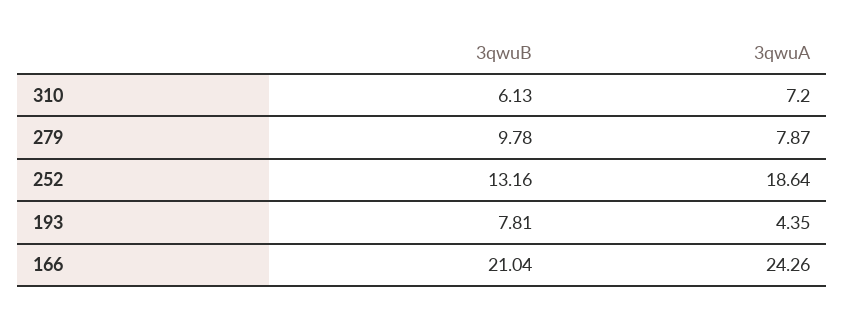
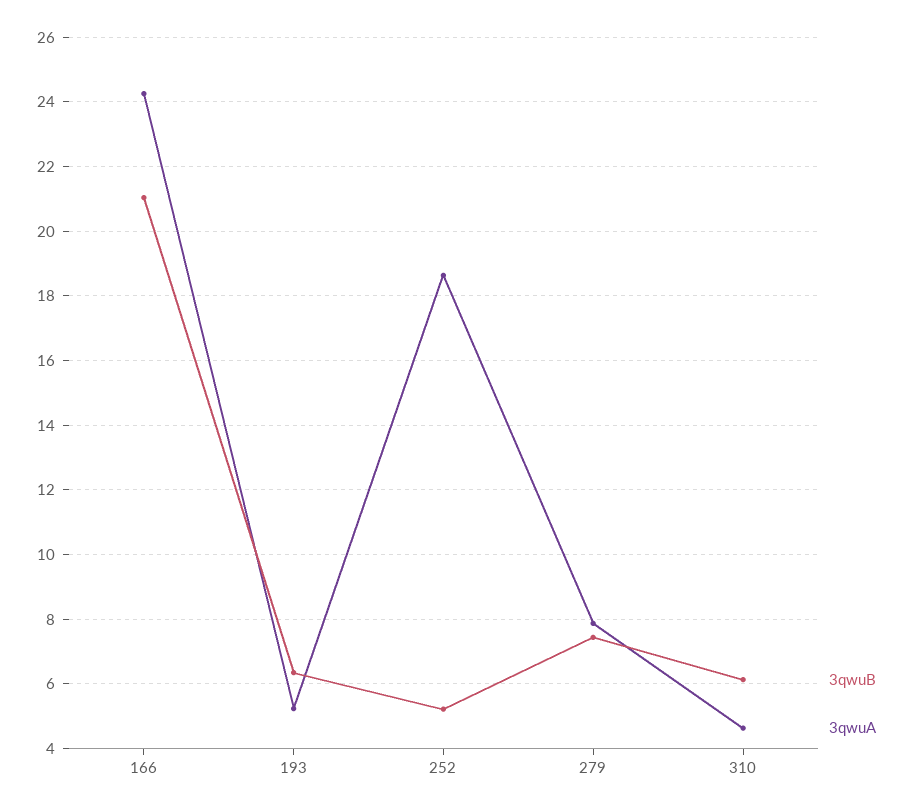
  {
    "3qwuB": {
      "310": 6.13,
-     "279": 9.78,
+     "279": 7.4,
-     "252": 13.16,
+     "252": 5.2,
-     "193": 7.81,
+     "193": 6.4,
      "166": 21.04
    },
    "3qwuA": {
-     "310": 7.2,
+     "310": 4.6,
      "279": 7.87,
      "252": 18.64,
-     "193": 4.35,
+     "193": 5.2,
      "166": 24.26
    }
  }

